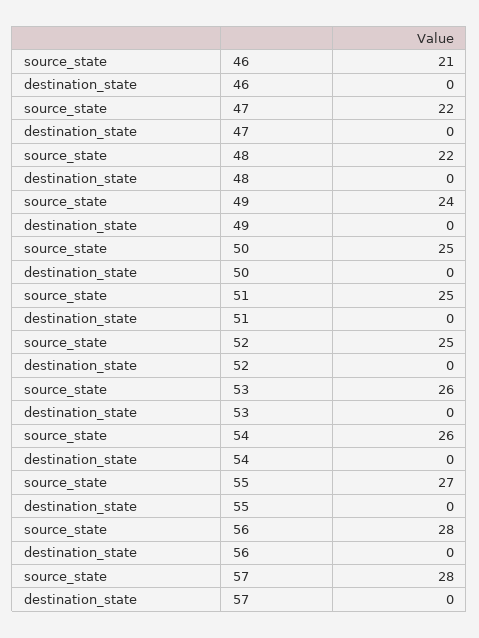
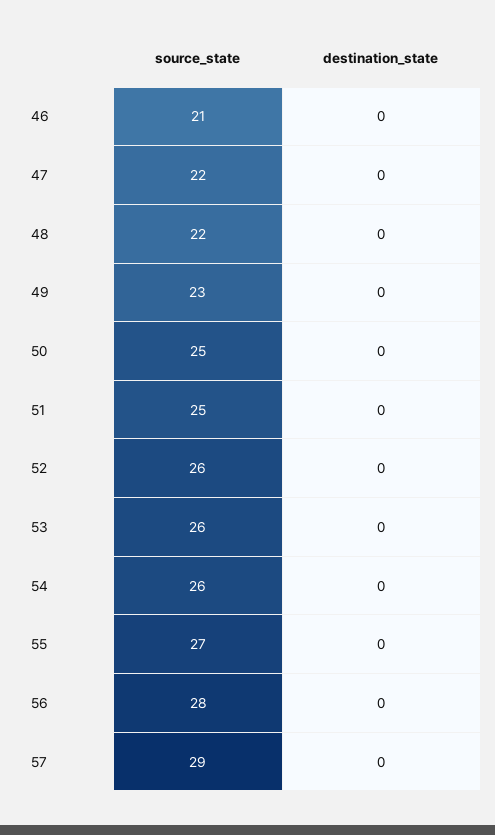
  {
    "source_state": {
      "46": 21,
      "47": 22,
      "48": 22,
-     "49": 24,
+     "49": 23,
      "50": 25,
      "51": 25,
-     "52": 25,
+     "52": 26,
      "53": 26,
      "54": 26,
      "55": 27,
      "56": 28,
-     "57": 28
+     "57": 29
    },
    "destination_state": {
      "46": 0,
      "47": 0,
      "48": 0,
      "49": 0,
      "50": 0,
      "51": 0,
      "52": 0,
      "53": 0,
      "54": 0,
      "55": 0,
      "56": 0,
      "57": 0
    }
  }

